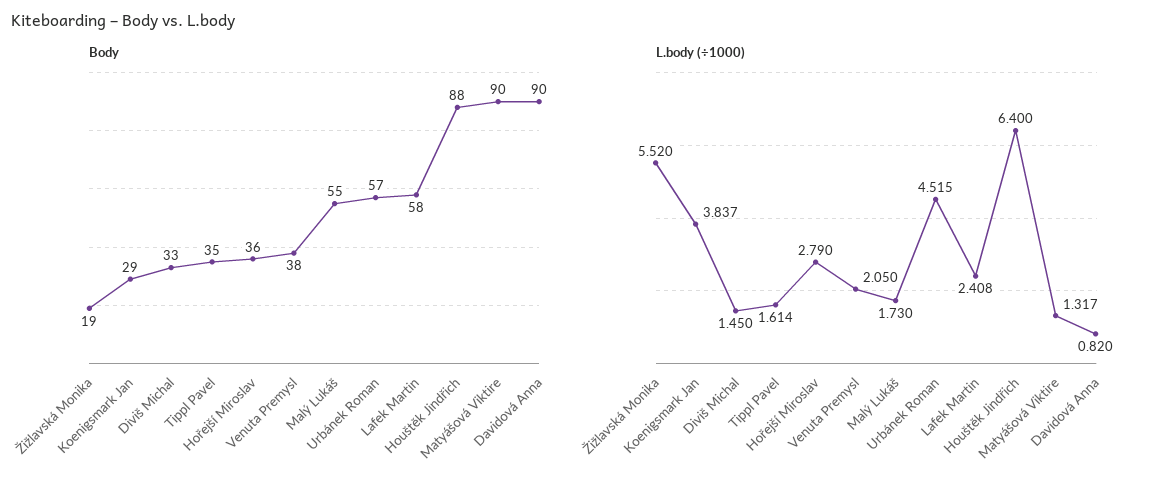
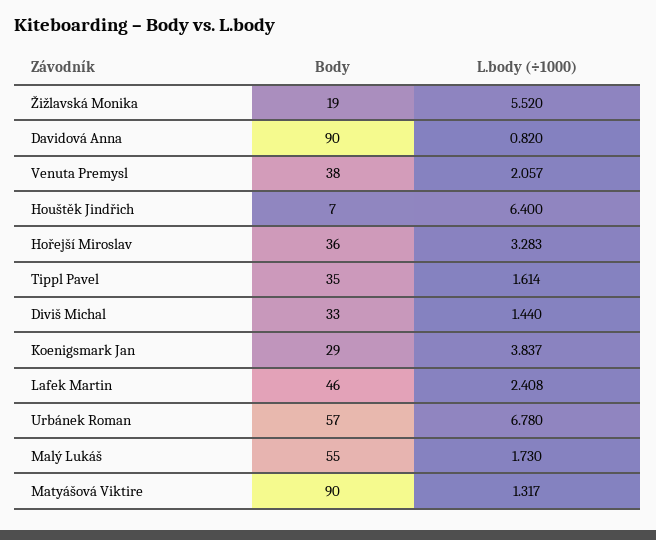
  {
    "Body": {
      "Žižlavská Monika": 19,
      "Koenigsmark Jan": 29,
      "Diviš Michal": 33,
      "Tippl Pavel": 35,
      "Hořejší Miroslav": 36,
      "Venuta Premysl": 38,
      "Malý Lukáš": 55,
      "Urbánek Roman": 57,
-     "Lafek Martin": 58,
+     "Lafek Martin": 46,
-     "Houštěk Jindřich": 88,
+     "Houštěk Jindřich": 7,
      "Matyášová Viktire": 90,
      "Davidová Anna": 90
    },
    "L.body (÷1000)": {
      "Žižlavská Monika": 5.52,
      "Koenigsmark Jan": 3.837,
-     "Diviš Michal": 1.45,
+     "Diviš Michal": 1.44,
      "Tippl Pavel": 1.614,
-     "Hořejší Miroslav": 2.79,
+     "Hořejší Miroslav": 3.283,
-     "Venuta Premysl": 2.05,
+     "Venuta Premysl": 2.057,
      "Malý Lukáš": 1.73,
-     "Urbánek Roman": 4.515,
+     "Urbánek Roman": 6.78,
      "Lafek Martin": 2.408,
      "Houštěk Jindřich": 6.4,
      "Matyášová Viktire": 1.317,
      "Davidová Anna": 0.82
    }
  }

